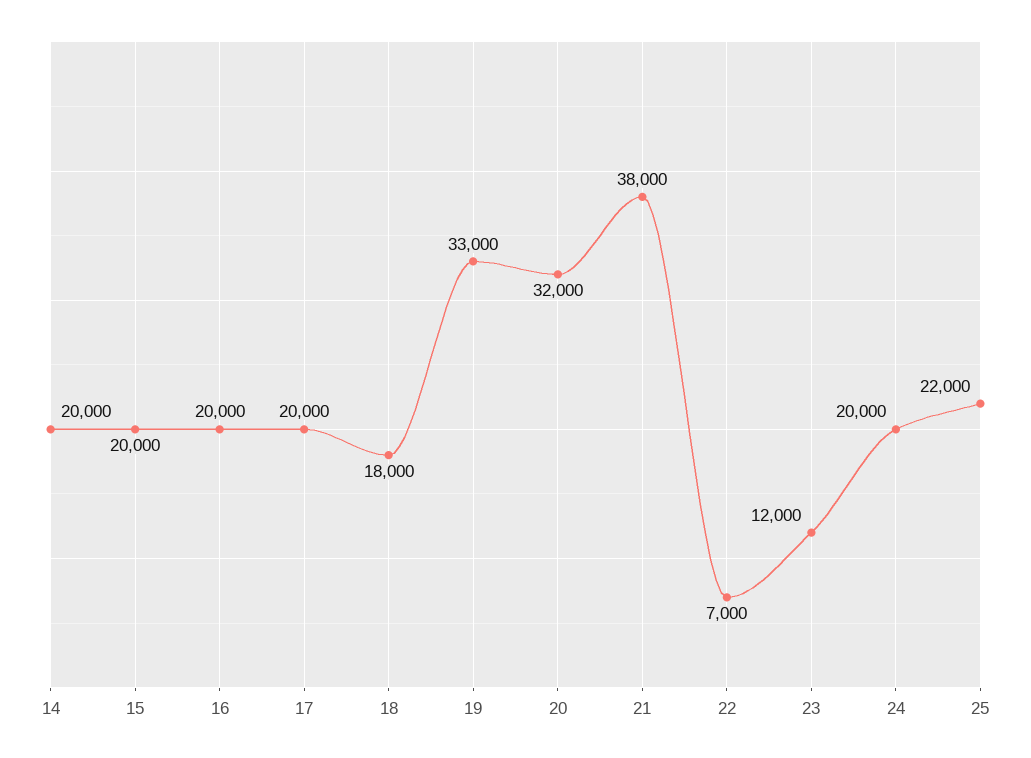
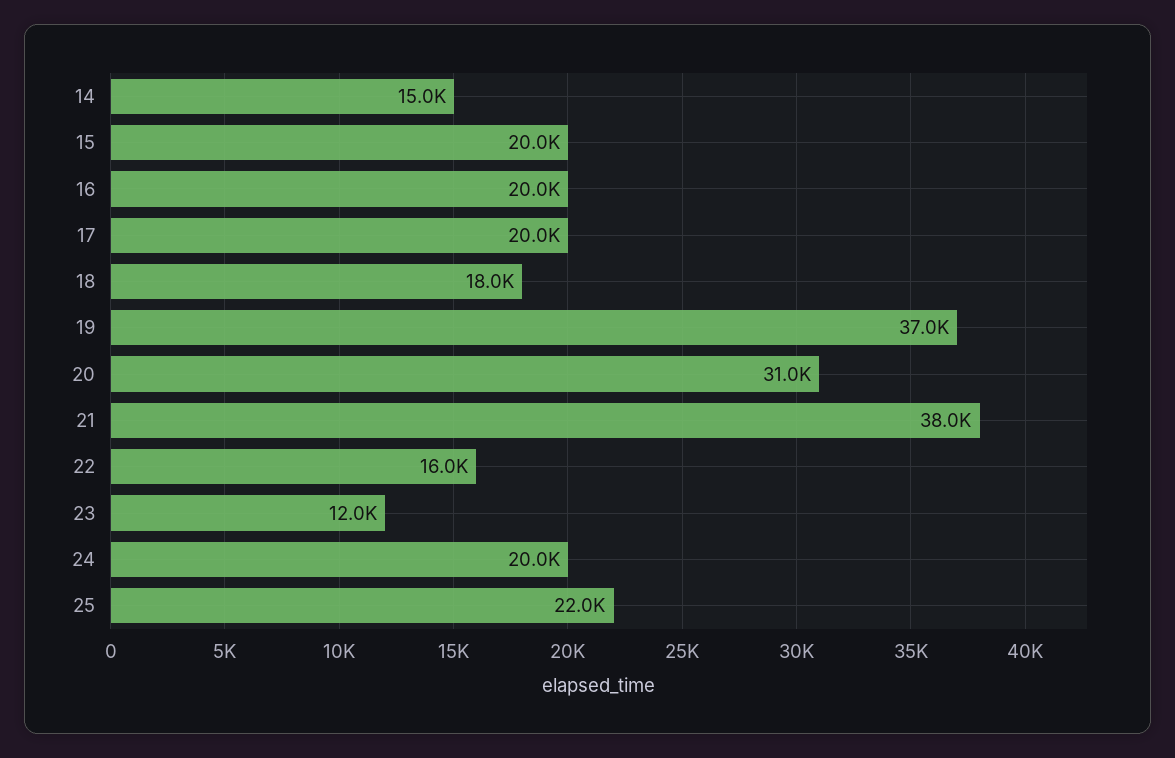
  {
-   "14": 20000,
+   "14": 15000,
    "15": 20000,
    "16": 20000,
    "17": 20000,
    "18": 18000,
-   "19": 33000,
+   "19": 37000,
-   "20": 32000,
+   "20": 31000,
    "21": 38000,
-   "22": 7000,
+   "22": 16000,
    "23": 12000,
    "24": 20000,
    "25": 22000
  }

